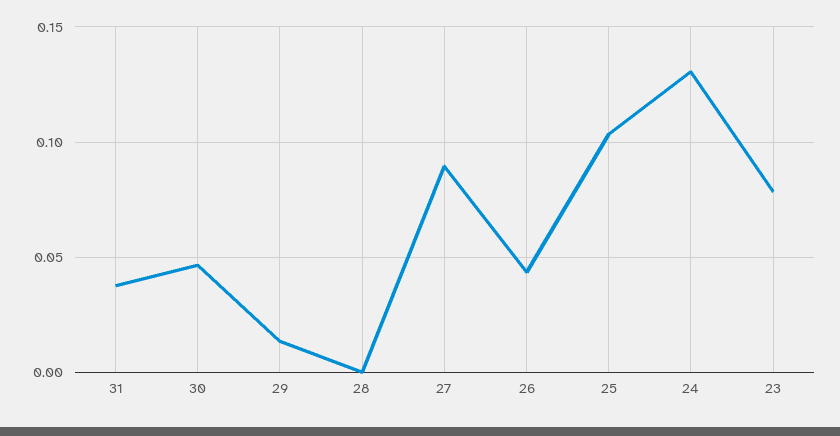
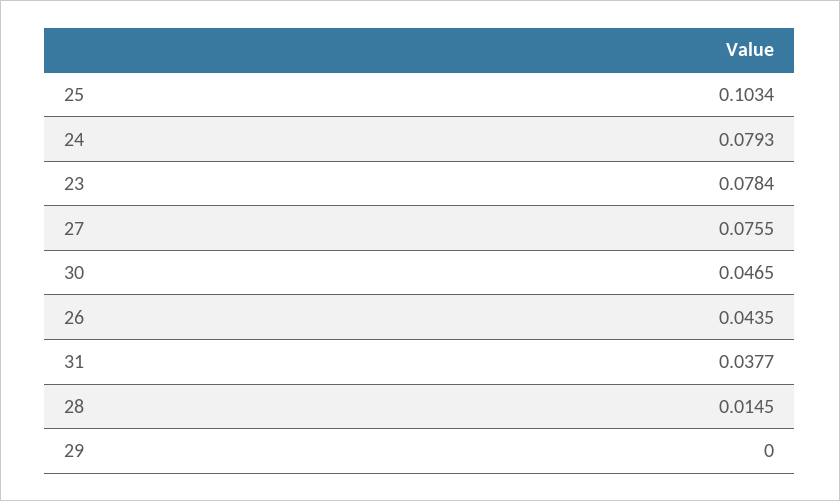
  {
    "31": 0.0377,
    "30": 0.0465,
-   "29": 0.015,
+   "29": 0,
-   "28": 0,
+   "28": 0.0145,
-   "27": 0.09,
+   "27": 0.0755,
    "26": 0.0435,
    "25": 0.1034,
-   "24": 0.13,
+   "24": 0.0793,
    "23": 0.0784
  }

